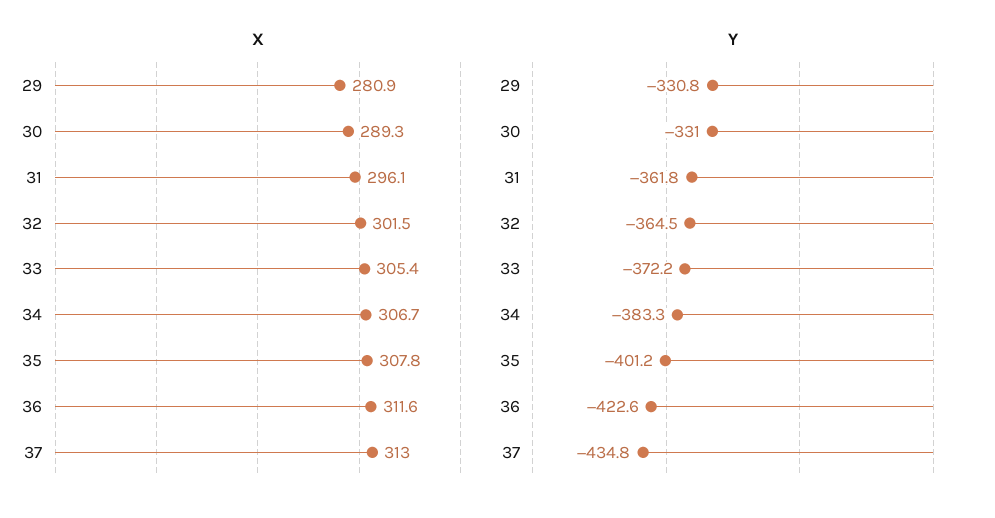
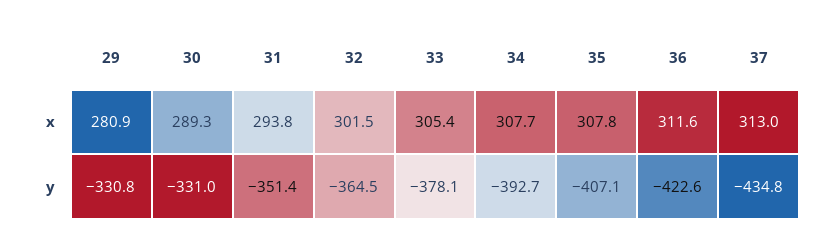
  {
    "X": {
      "29": 280.9,
      "30": 289.3,
-     "31": 296.1,
+     "31": 293.8,
      "32": 301.5,
      "33": 305.4,
-     "34": 306.7,
+     "34": 307.7,
      "35": 307.8,
      "36": 311.6,
      "37": 313
    },
    "Y": {
      "29": -330.8,
      "30": -331,
-     "31": -361.8,
+     "31": -351.4,
      "32": -364.5,
-     "33": -372.2,
+     "33": -378.1,
-     "34": -383.3,
+     "34": -392.7,
-     "35": -401.2,
+     "35": -407.1,
      "36": -422.6,
      "37": -434.8
    }
  }

